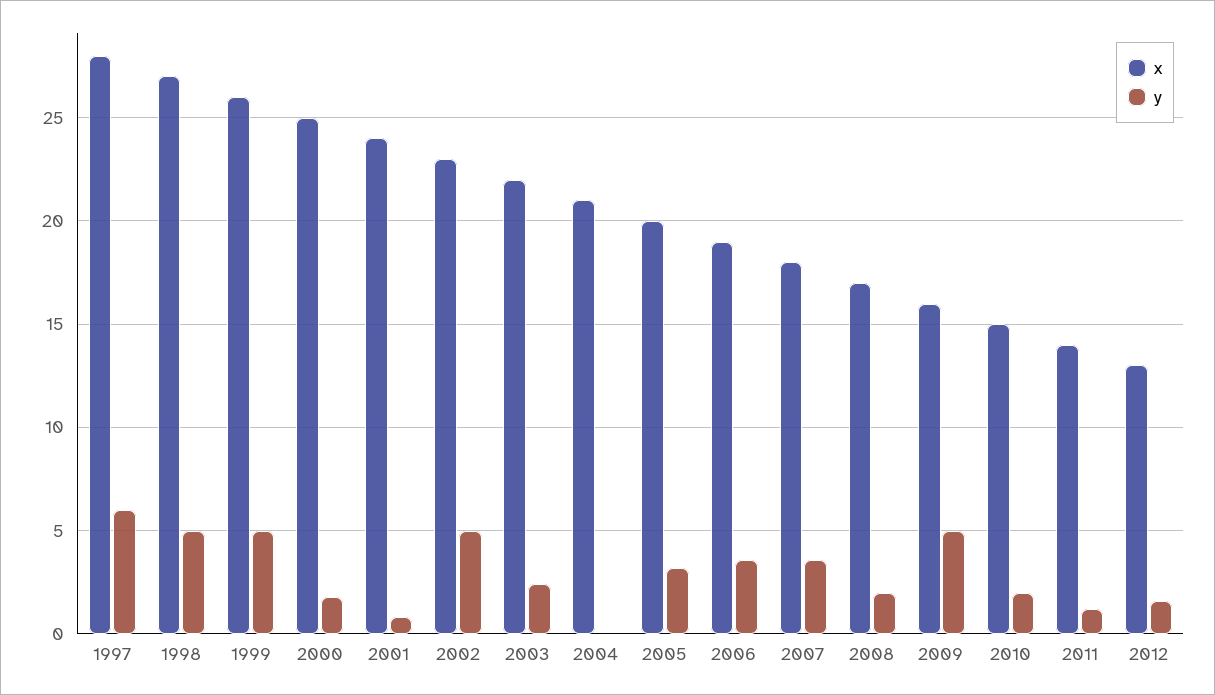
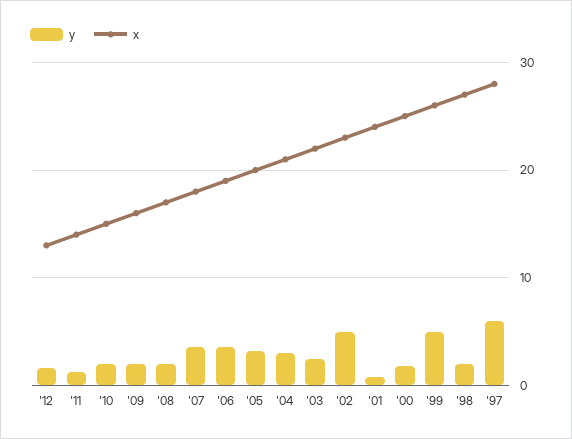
  {
    "x": {
      "1997": 28,
      "1998": 27,
      "1999": 26,
      "2000": 25,
      "2001": 24,
      "2002": 23,
      "2003": 22,
      "2004": 21,
      "2005": 20,
      "2006": 19,
      "2007": 18,
      "2008": 17,
      "2009": 16,
      "2010": 15,
      "2011": 14,
      "2012": 13
    },
    "y": {
      "1997": 6,
-     "1998": 5,
+     "1998": 2,
      "1999": 5,
      "2000": 2,
      "2001": 1,
      "2002": 5,
      "2003": 2.5,
-     "2004": 0,
+     "2004": 3,
      "2005": 3,
      "2006": 3.5,
      "2007": 3.5,
      "2008": 2,
-     "2009": 5,
+     "2009": 2,
      "2010": 2,
      "2011": 1,
      "2012": 1.5
    }
  }

